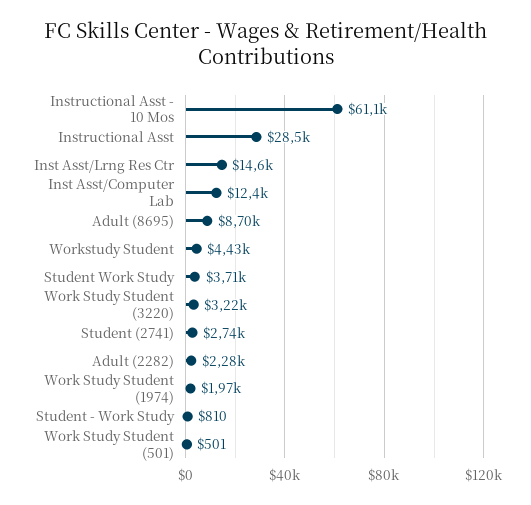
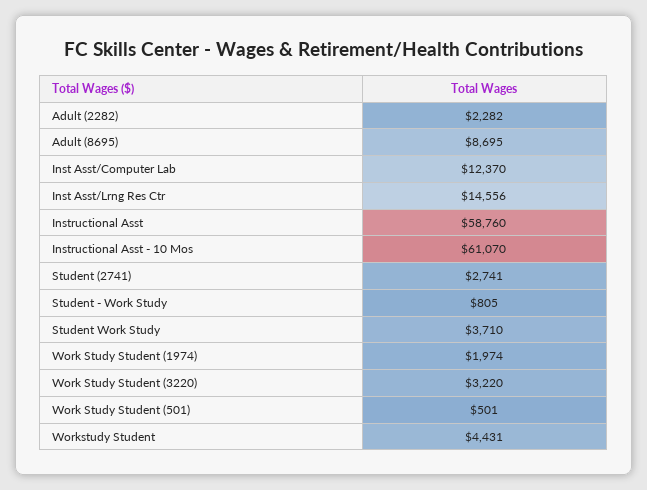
  {
    "Instructional Asst - 10 Mos": 61070,
-   "Instructional Asst": 28500,
+   "Instructional Asst": 58760,
    "Inst Asst/Lrng Res Ctr": 14556,
    "Inst Asst/Computer Lab": 12370,
    "Adult (8695)": 8695,
    "Workstudy Student": 4431,
    "Student Work Study": 3710,
    "Work Study Student (3220)": 3220,
    "Student (2741)": 2741,
    "Adult (2282)": 2282,
    "Work Study Student (1974)": 1974,
-   "Student - Work Study": 810,
+   "Student - Work Study": 805,
    "Work Study Student (501)": 501
  }

